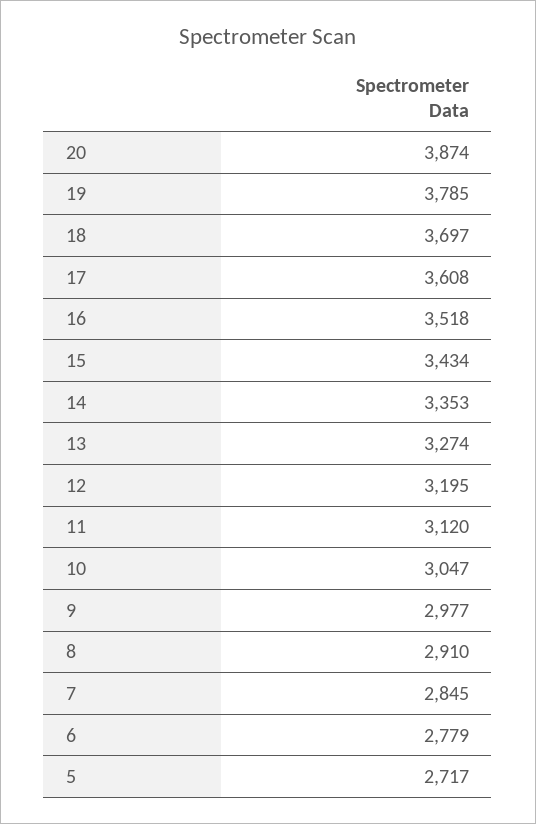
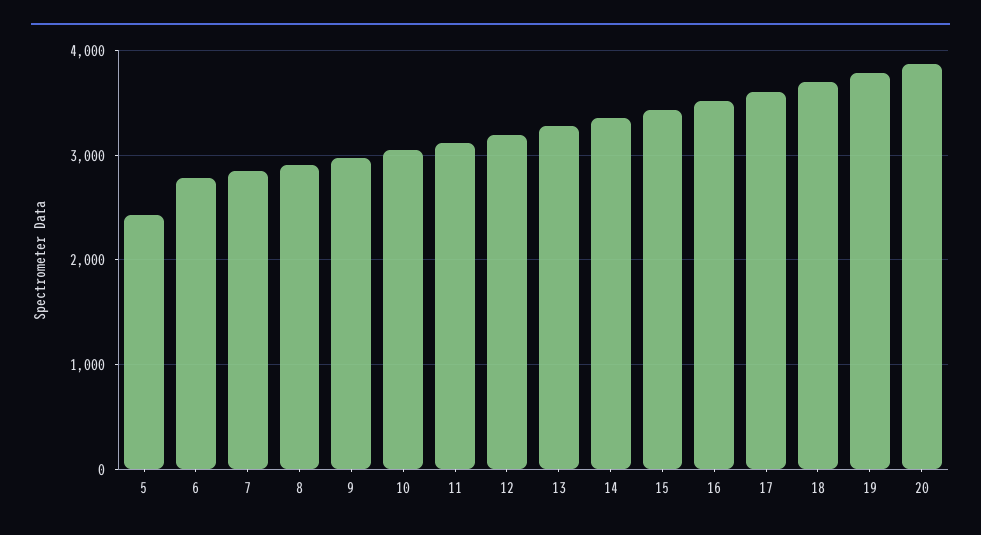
  {
    "20": 3874,
    "19": 3785,
    "18": 3697,
    "17": 3608,
    "16": 3518,
    "15": 3434,
    "14": 3353,
    "13": 3274,
    "12": 3195,
    "11": 3120,
    "10": 3047,
    "9": 2977,
    "8": 2910,
    "7": 2845,
    "6": 2779,
-   "5": 2717
+   "5": 2400
  }

